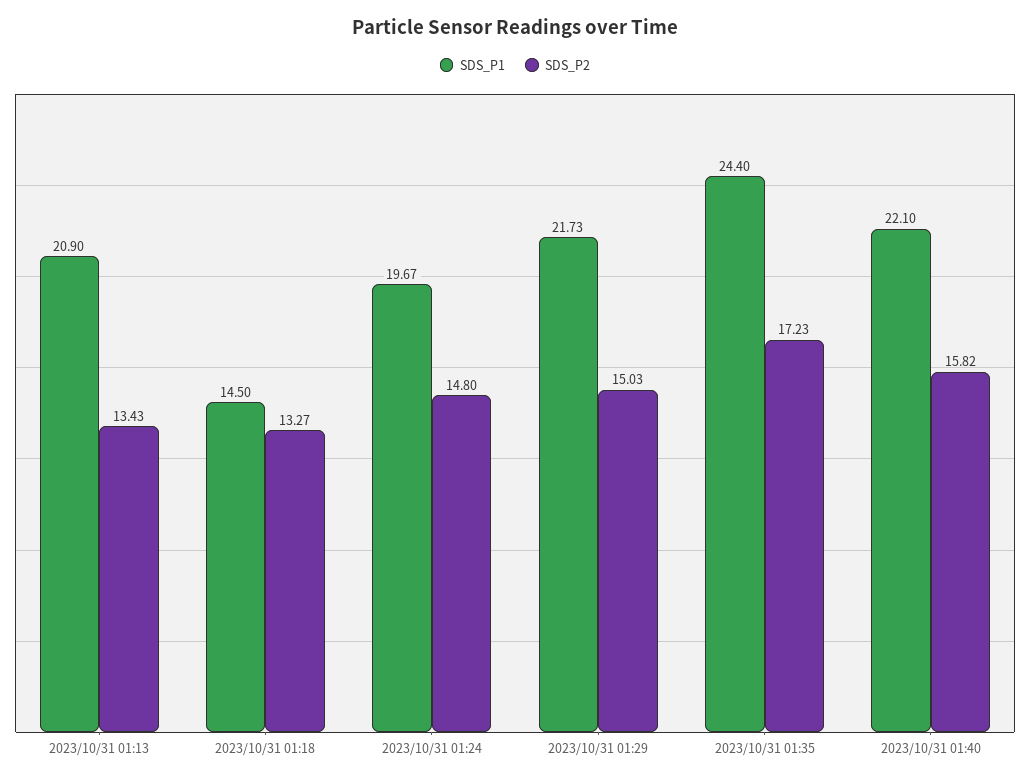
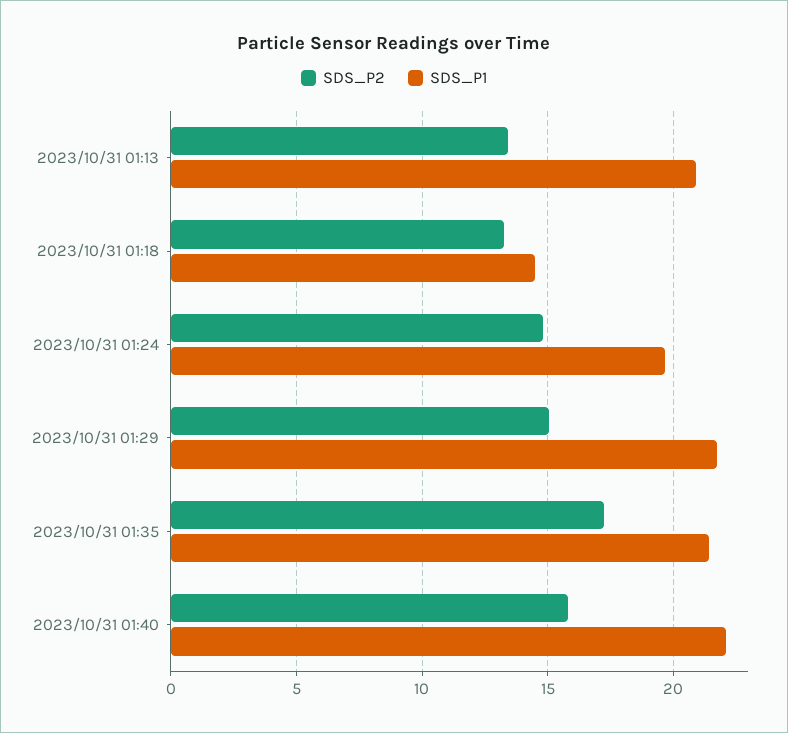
  {
    "SDS_P1": {
      "2023/10/31 01:13": 20.9,
      "2023/10/31 01:18": 14.5,
      "2023/10/31 01:24": 19.67,
      "2023/10/31 01:29": 21.73,
-     "2023/10/31 01:35": 24.4,
+     "2023/10/31 01:35": 21.5,
      "2023/10/31 01:40": 22.1
    },
    "SDS_P2": {
      "2023/10/31 01:13": 13.43,
      "2023/10/31 01:18": 13.27,
      "2023/10/31 01:24": 14.8,
      "2023/10/31 01:29": 15.03,
      "2023/10/31 01:35": 17.23,
      "2023/10/31 01:40": 15.82
    }
  }

